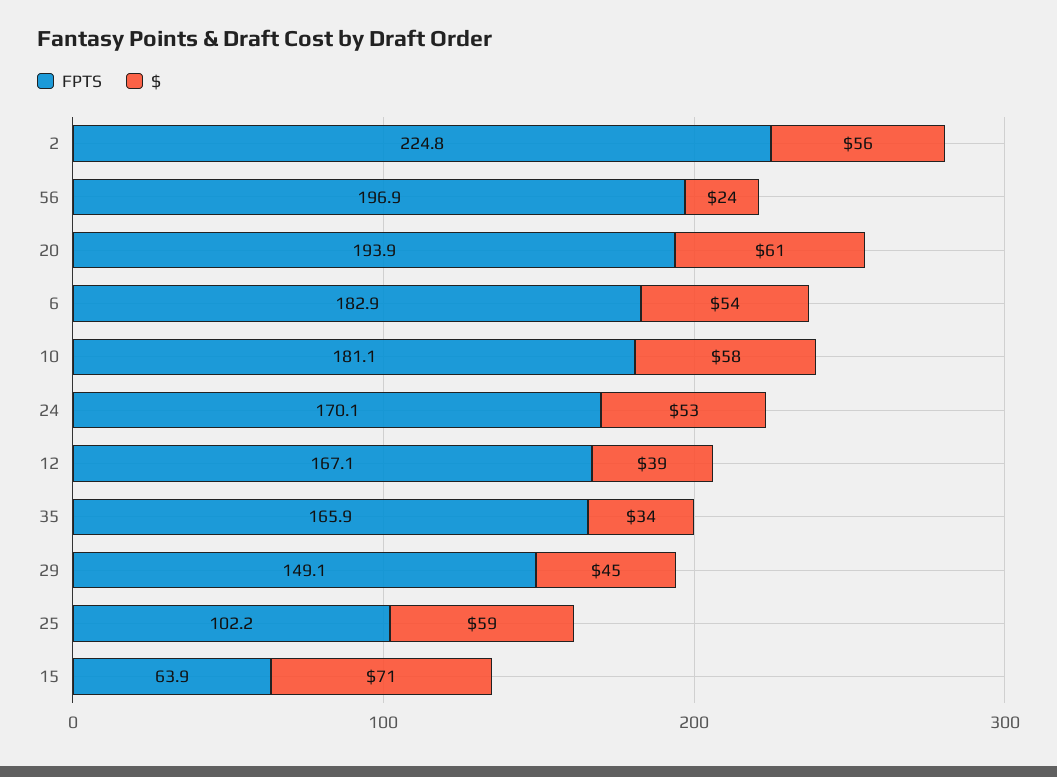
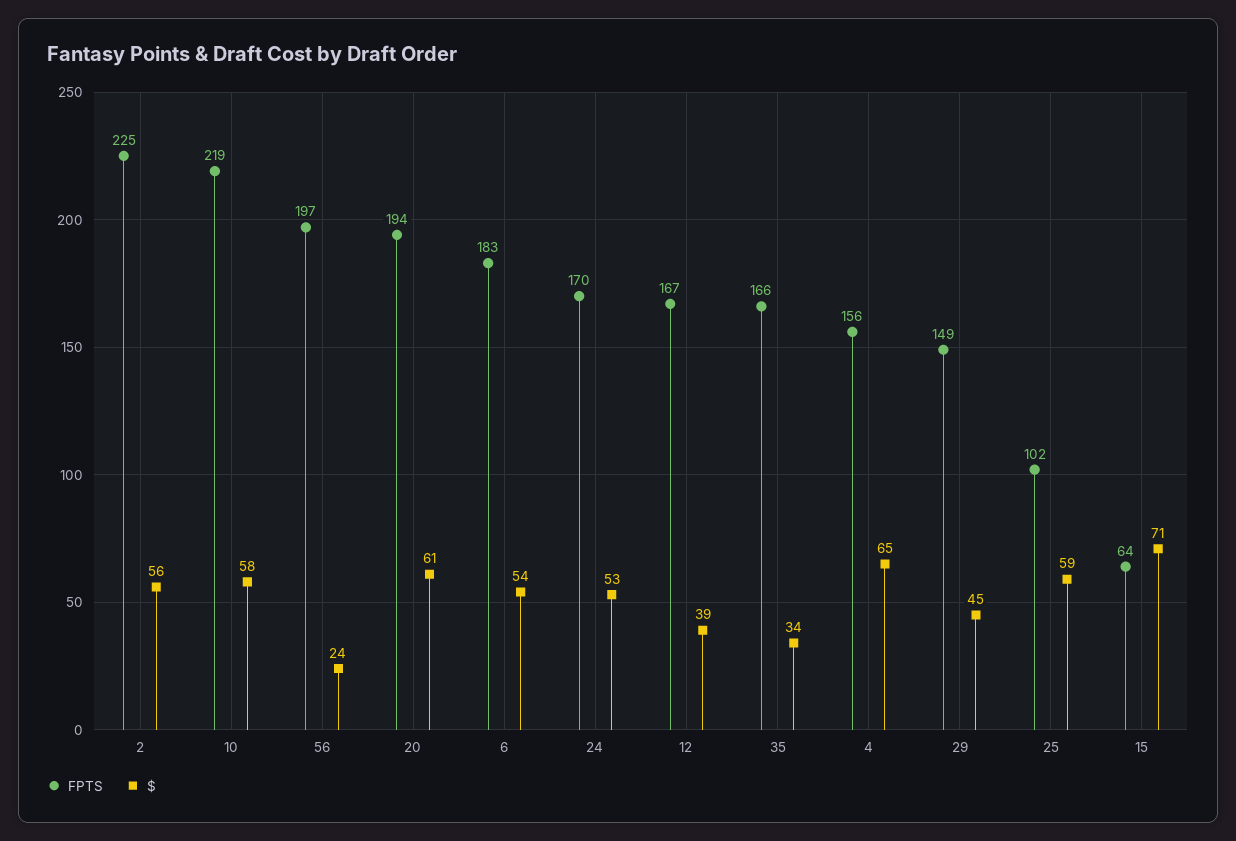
  {
    "FPTS": {
      "2": 224.8,
      "56": 196.9,
      "20": 193.9,
      "6": 182.9,
-     "10": 181.1,
+     "10": 219,
      "24": 170.1,
      "12": 167.1,
      "35": 165.9,
      "29": 149.1,
      "25": 102.2,
-     "15": 63.9
+     "15": 63.9,
+     "4": 156
    },
    "$": {
      "2": 56,
      "56": 24,
      "20": 61,
      "6": 54,
      "10": 58,
      "24": 53,
      "12": 39,
      "35": 34,
      "29": 45,
      "25": 59,
-     "15": 71
+     "15": 71,
+     "4": 65
    }
  }

